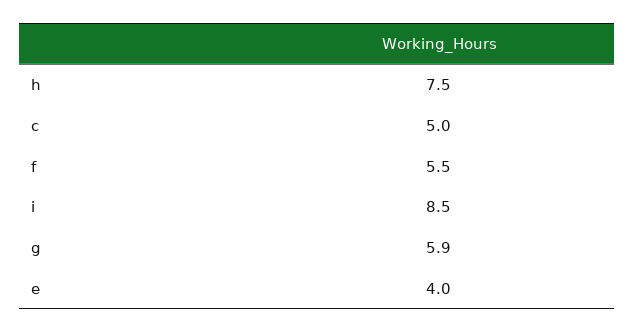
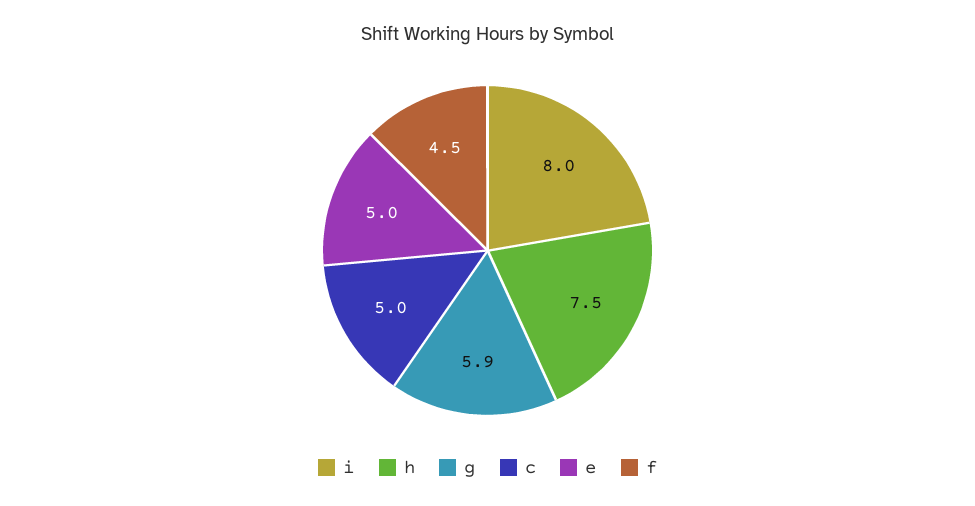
  {
    "h": 7.5,
    "c": 5,
-   "f": 5.5,
+   "f": 4.5,
-   "i": 8.5,
+   "i": 8,
    "g": 5.9,
-   "e": 4
+   "e": 5
  }

